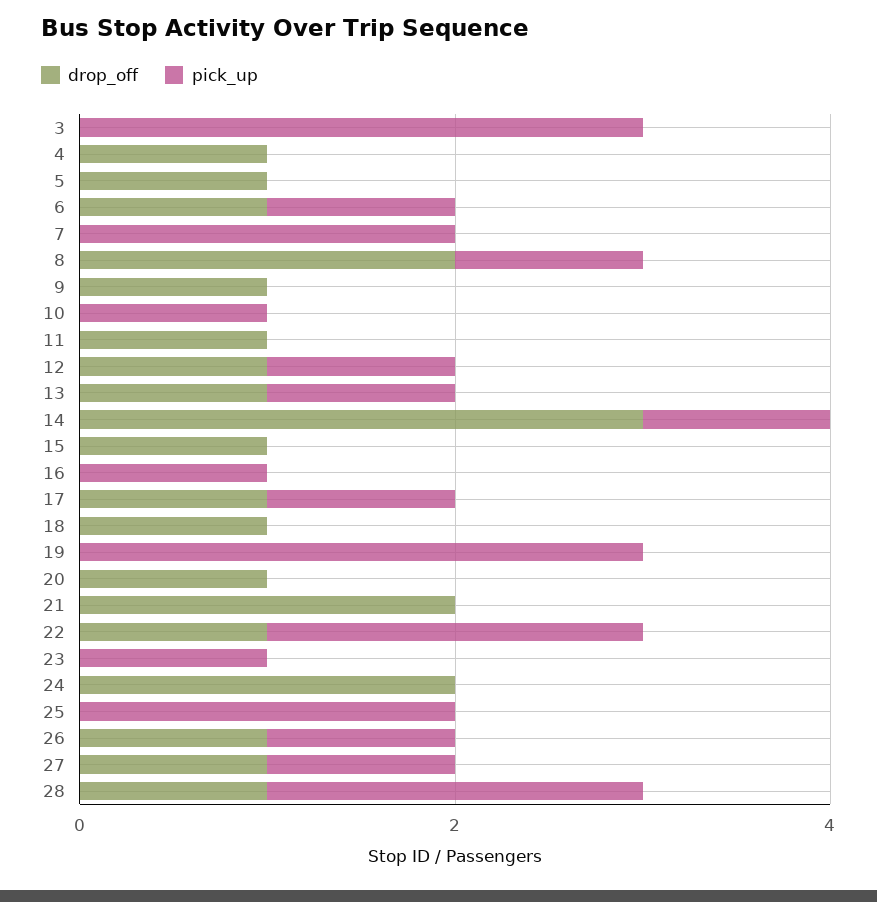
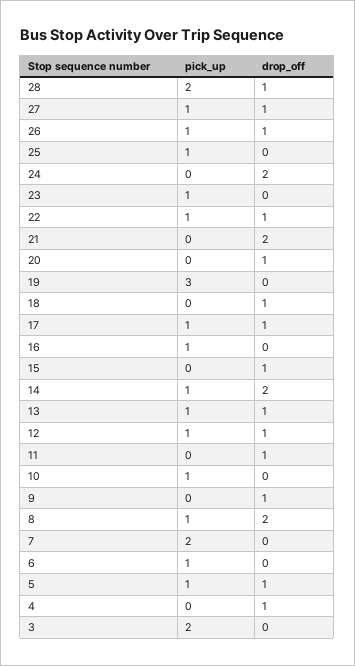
  {
    "drop_off": {
      "3": 0,
      "4": 1,
      "5": 1,
-     "6": 1,
+     "6": 0,
      "7": 0,
      "8": 2,
      "9": 1,
      "10": 0,
      "11": 1,
      "12": 1,
      "13": 1,
-     "14": 3,
+     "14": 2,
      "15": 1,
      "16": 0,
      "17": 1,
      "18": 1,
      "19": 0,
      "20": 1,
      "21": 2,
      "22": 1,
      "23": 0,
      "24": 2,
      "25": 0,
      "26": 1,
      "27": 1,
      "28": 1
    },
    "pick_up": {
-     "3": 3,
+     "3": 2,
      "4": 0,
-     "5": 0,
+     "5": 1,
      "6": 1,
      "7": 2,
      "8": 1,
      "9": 0,
      "10": 1,
      "11": 0,
      "12": 1,
      "13": 1,
      "14": 1,
      "15": 0,
      "16": 1,
      "17": 1,
      "18": 0,
      "19": 3,
      "20": 0,
      "21": 0,
-     "22": 2,
+     "22": 1,
      "23": 1,
      "24": 0,
-     "25": 2,
+     "25": 1,
      "26": 1,
      "27": 1,
      "28": 2
    }
  }

